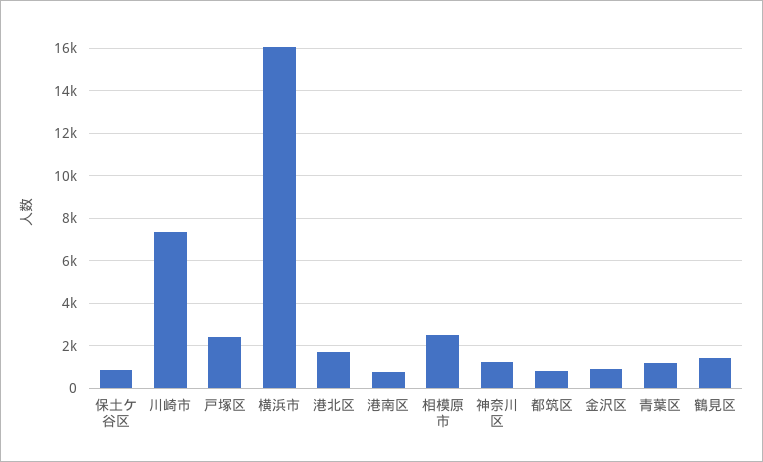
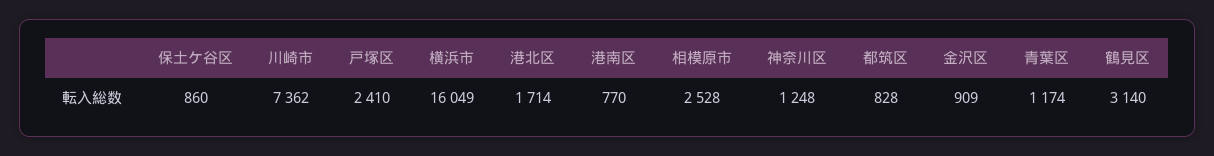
  {
    "保土ケ谷区": 860,
    "川崎市": 7362,
    "戸塚区": 2410,
    "横浜市": 16049,
    "港北区": 1714,
    "港南区": 770,
    "相模原市": 2528,
    "神奈川区": 1248,
    "都筑区": 828,
    "金沢区": 909,
    "青葉区": 1174,
-   "鶴見区": 1500
+   "鶴見区": 3140
  }

